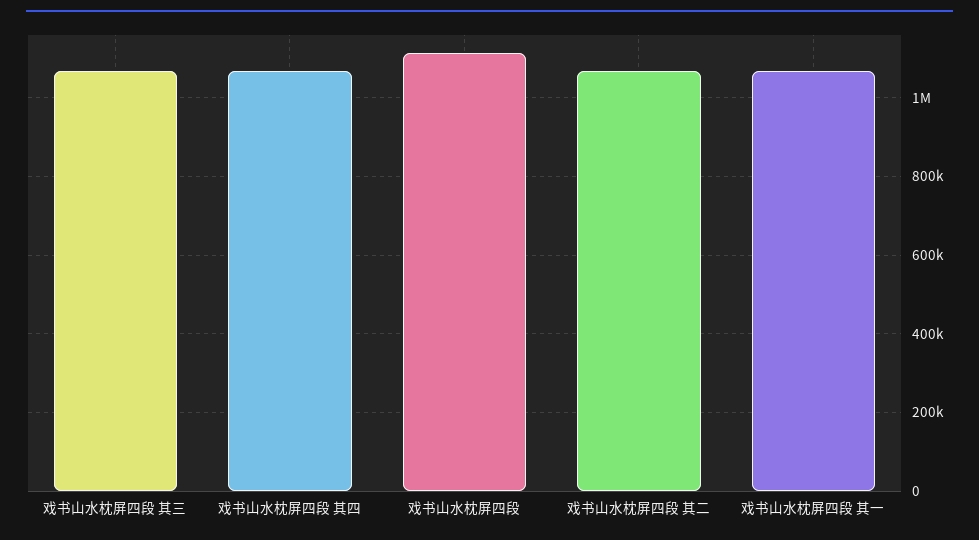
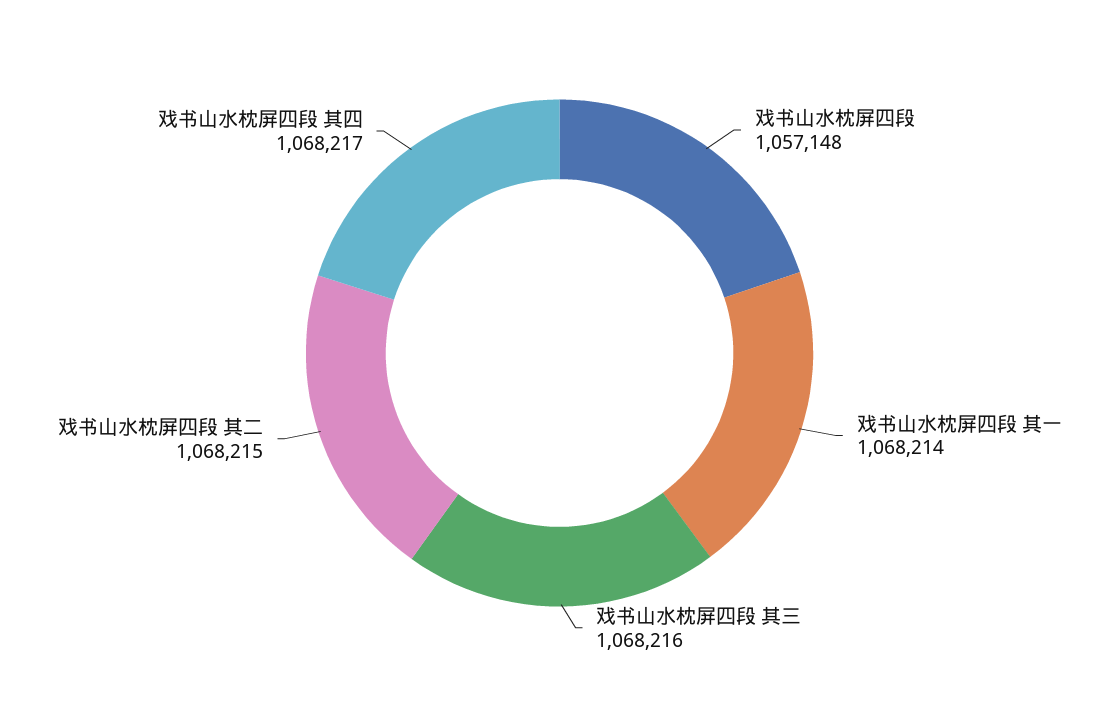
  {
    "戏书山水枕屏四段 其三": 1068216,
    "戏书山水枕屏四段 其四": 1068217,
-   "戏书山水枕屏四段": 1120000,
+   "戏书山水枕屏四段": 1057148,
    "戏书山水枕屏四段 其二": 1068215,
    "戏书山水枕屏四段 其一": 1068214
  }

